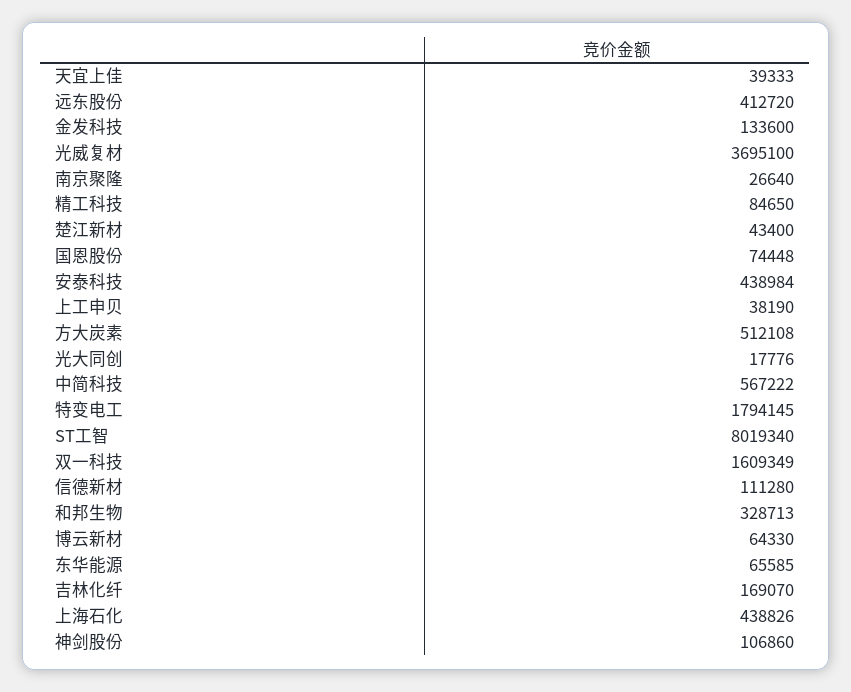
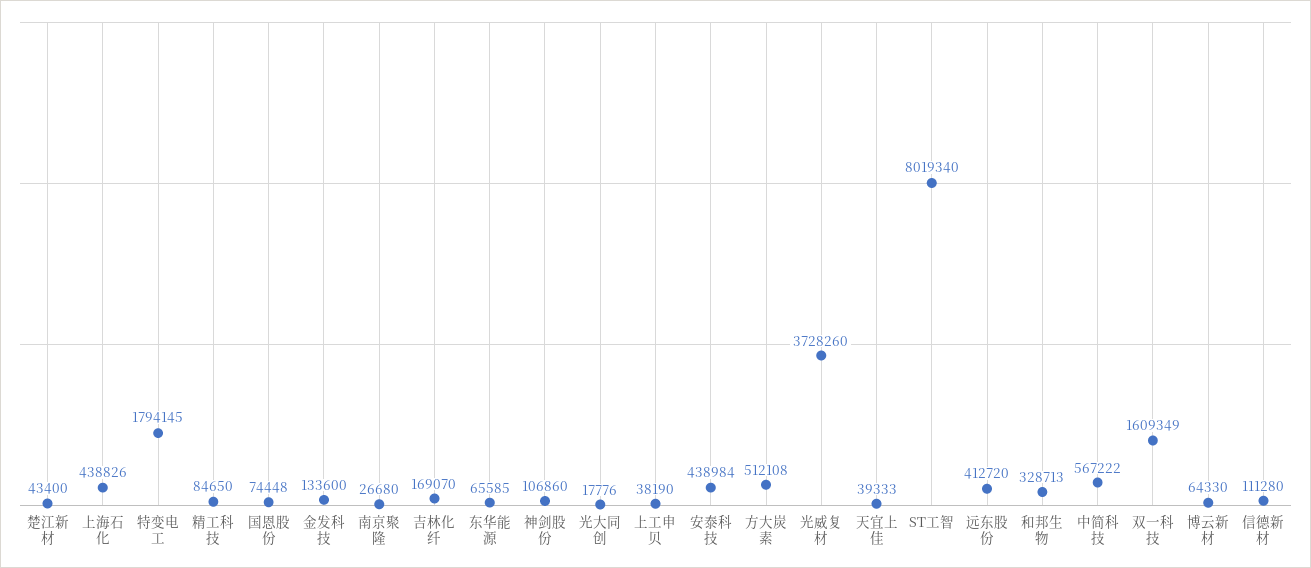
  {
    "天宜上佳": 39333,
    "远东股份": 412720,
    "金发科技": 133600,
-   "光威复材": 3695100,
+   "光威复材": 3728260,
-   "南京聚隆": 26640,
+   "南京聚隆": 26680,
    "精工科技": 84650,
    "楚江新材": 43400,
    "国恩股份": 74448,
    "安泰科技": 438984,
    "上工申贝": 38190,
    "方大炭素": 512108,
    "光大同创": 17776,
    "中简科技": 567222,
    "特变电工": 1794145,
    "ST工智": 8019340,
    "双一科技": 1609349,
    "信德新材": 111280,
    "和邦生物": 328713,
    "博云新材": 64330,
    "东华能源": 65585,
    "吉林化纤": 169070,
    "上海石化": 438826,
    "神剑股份": 106860
  }

